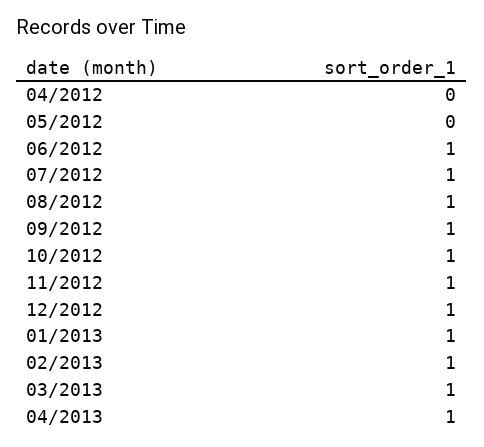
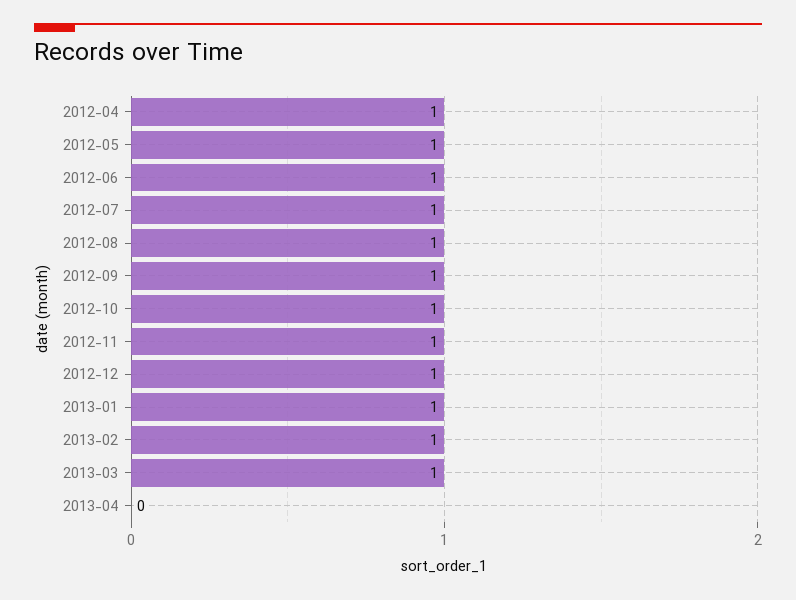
  {
-   "04/2012": 0,
+   "04/2012": 1,
-   "05/2012": 0,
+   "05/2012": 1,
    "06/2012": 1,
    "07/2012": 1,
    "08/2012": 1,
    "09/2012": 1,
    "10/2012": 1,
    "11/2012": 1,
    "12/2012": 1,
    "01/2013": 1,
    "02/2013": 1,
    "03/2013": 1,
-   "04/2013": 1
+   "04/2013": 0
  }

